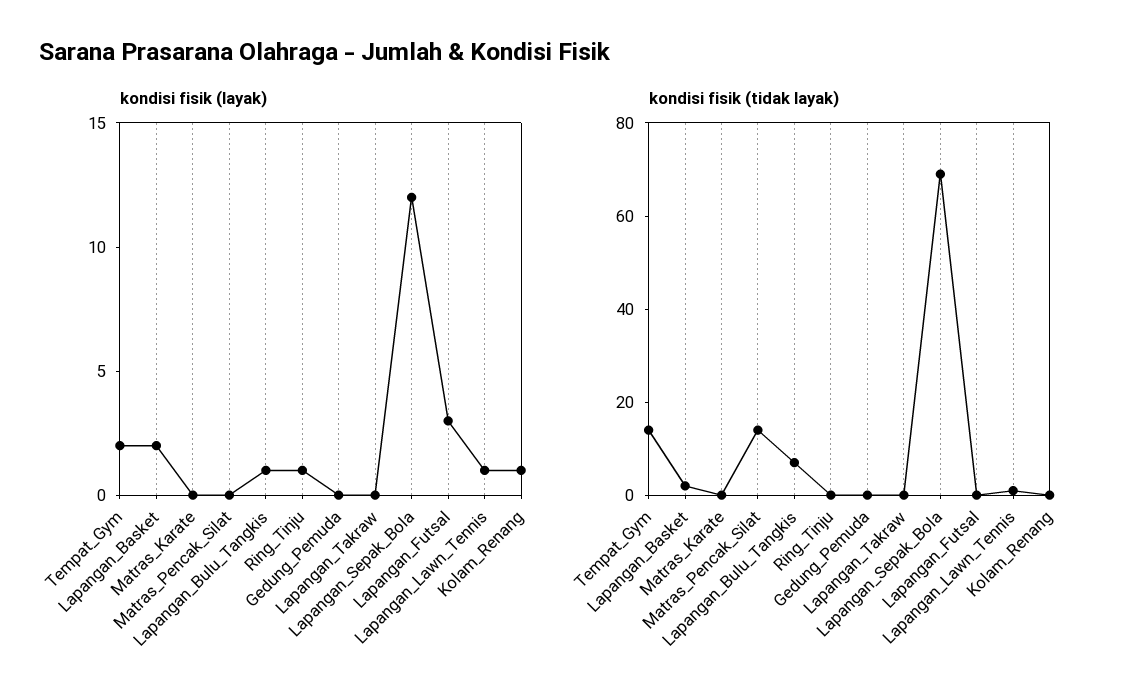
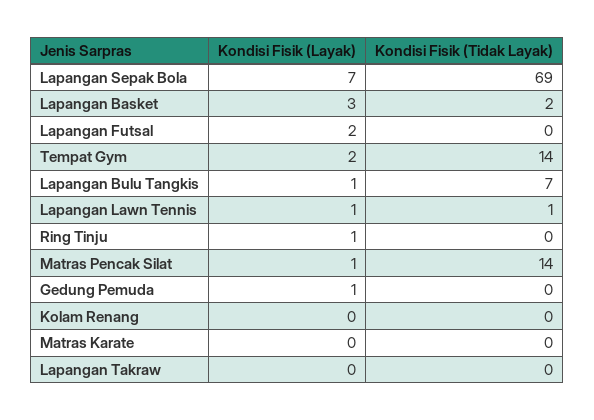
  {
    "kondisi fisik (layak)": {
      "Tempat_Gym": 2,
-     "Lapangan_Basket": 2,
+     "Lapangan_Basket": 3,
      "Matras_Karate": 0,
-     "Matras_Pencak_Silat": 0,
+     "Matras_Pencak_Silat": 1,
      "Lapangan_Bulu_Tangkis": 1,
      "Ring_Tinju": 1,
-     "Gedung_Pemuda": 0,
+     "Gedung_Pemuda": 1,
      "Lapangan_Takraw": 0,
-     "Lapangan_Sepak_Bola": 12,
+     "Lapangan_Sepak_Bola": 7,
-     "Lapangan_Futsal": 3,
+     "Lapangan_Futsal": 2,
      "Lapangan_Lawn_Tennis": 1,
-     "Kolam_Renang": 1
+     "Kolam_Renang": 0
    },
    "kondisi fisik (tidak layak)": {
      "Tempat_Gym": 14,
      "Lapangan_Basket": 2,
      "Matras_Karate": 0,
      "Matras_Pencak_Silat": 14,
      "Lapangan_Bulu_Tangkis": 7,
      "Ring_Tinju": 0,
      "Gedung_Pemuda": 0,
      "Lapangan_Takraw": 0,
      "Lapangan_Sepak_Bola": 69,
      "Lapangan_Futsal": 0,
      "Lapangan_Lawn_Tennis": 1,
      "Kolam_Renang": 0
    }
  }

